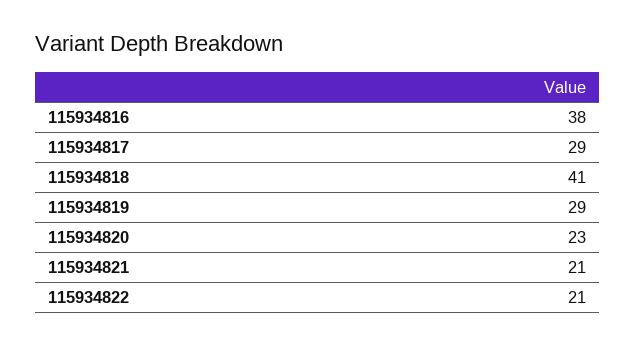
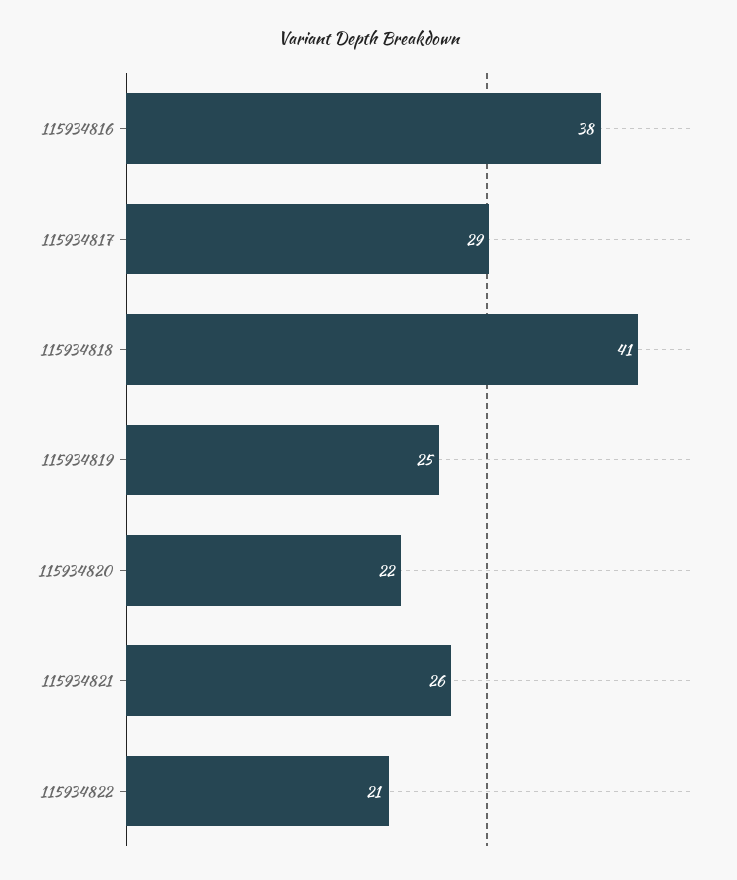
  {
    "115934816": 38,
    "115934817": 29,
    "115934818": 41,
-   "115934819": 29,
+   "115934819": 25,
-   "115934820": 23,
+   "115934820": 22,
-   "115934821": 21,
+   "115934821": 26,
    "115934822": 21
  }

